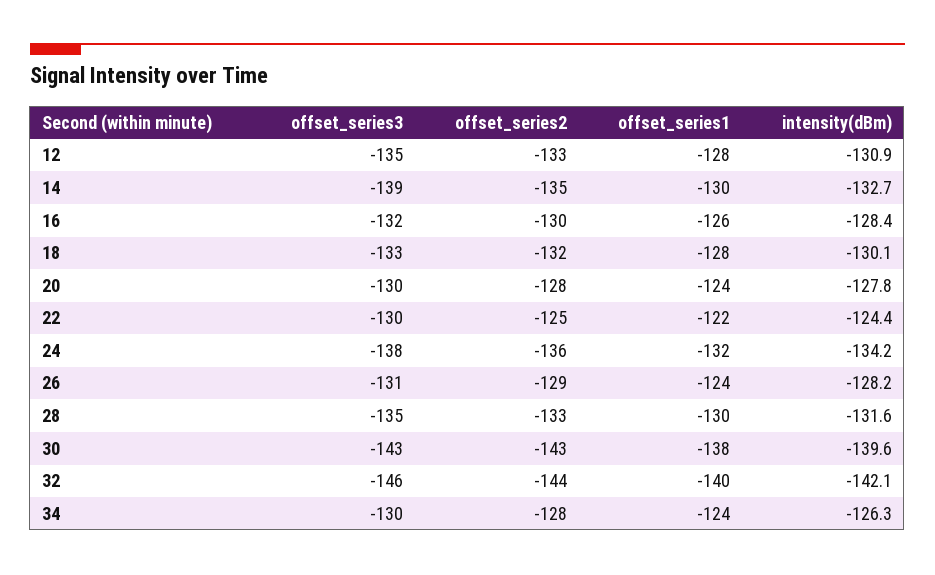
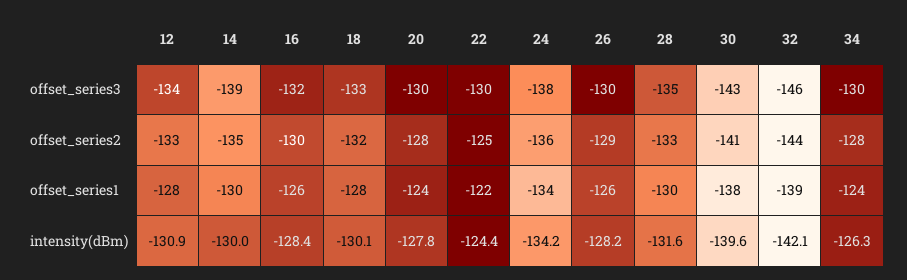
  {
    "offset_series3": {
-     "12": -135,
+     "12": -134,
      "14": -139,
      "16": -132,
      "18": -133,
      "20": -130,
      "22": -130,
      "24": -138,
-     "26": -131,
+     "26": -130,
      "28": -135,
      "30": -143,
      "32": -146,
      "34": -130
    },
    "offset_series2": {
      "12": -133,
      "14": -135,
      "16": -130,
      "18": -132,
      "20": -128,
      "22": -125,
      "24": -136,
      "26": -129,
      "28": -133,
-     "30": -143,
+     "30": -141,
      "32": -144,
      "34": -128
    },
    "offset_series1": {
      "12": -128,
      "14": -130,
      "16": -126,
      "18": -128,
      "20": -124,
      "22": -122,
-     "24": -132,
+     "24": -134,
-     "26": -124,
+     "26": -126,
      "28": -130,
      "30": -138,
-     "32": -140,
+     "32": -139,
      "34": -124
    },
    "intensity(dBm)": {
      "12": -130.9,
-     "14": -132.7,
+     "14": -130,
      "16": -128.4,
      "18": -130.1,
      "20": -127.8,
      "22": -124.4,
      "24": -134.2,
      "26": -128.2,
      "28": -131.6,
      "30": -139.6,
      "32": -142.1,
      "34": -126.3
    }
  }

